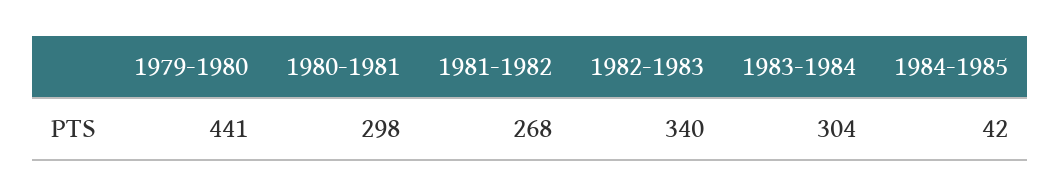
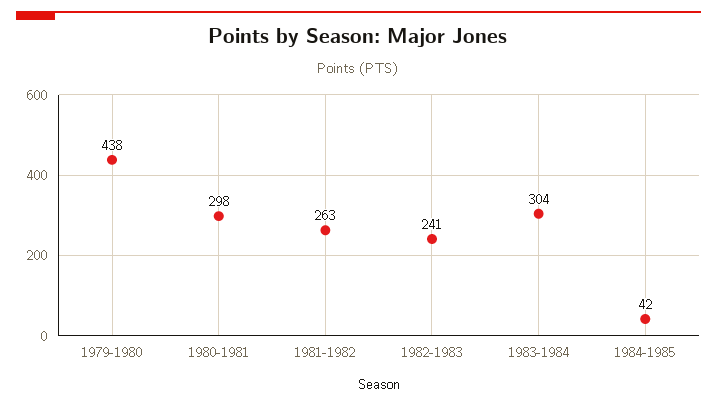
  {
-   "1979-1980": 441,
+   "1979-1980": 438,
    "1980-1981": 298,
-   "1981-1982": 268,
+   "1981-1982": 263,
-   "1982-1983": 340,
+   "1982-1983": 241,
    "1983-1984": 304,
    "1984-1985": 42
  }

